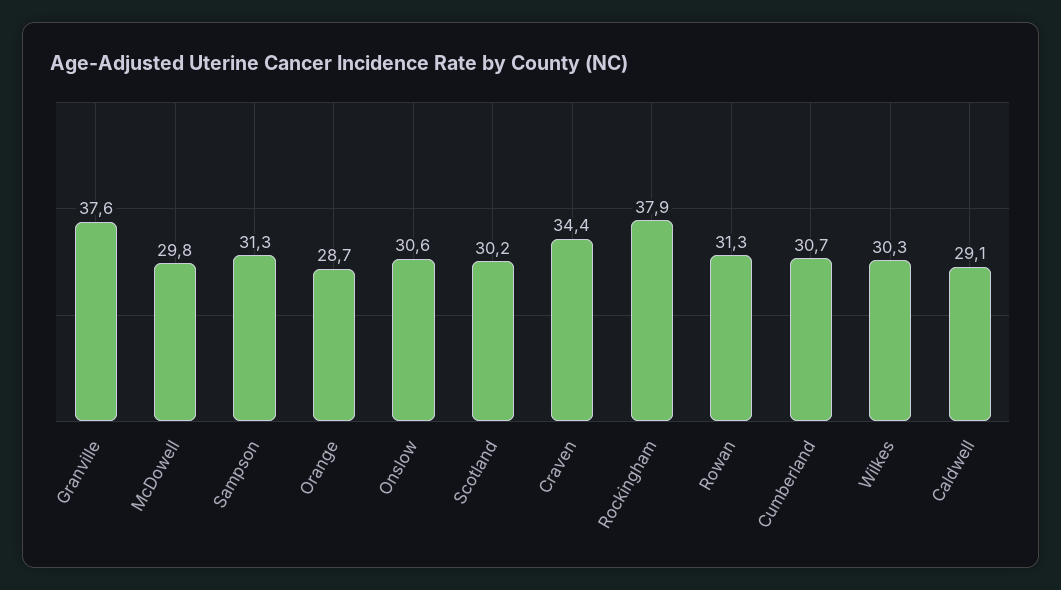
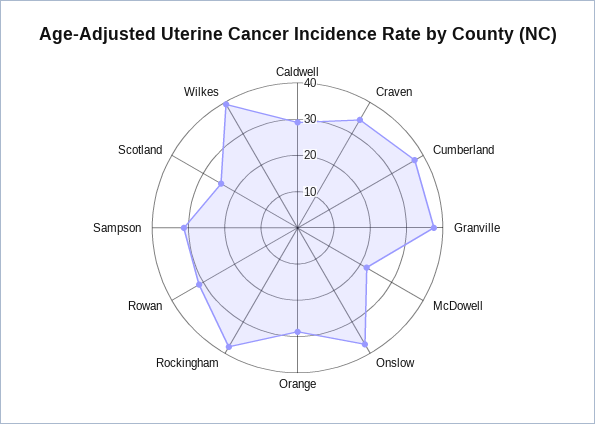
  {
    "Granville": 37.6,
-   "McDowell": 29.8,
+   "McDowell": 22.5,
    "Sampson": 31.3,
    "Orange": 28.7,
-   "Onslow": 30.6,
+   "Onslow": 37.5,
-   "Scotland": 30.2,
+   "Scotland": 25,
    "Craven": 34.4,
    "Rockingham": 37.9,
    "Rowan": 31.3,
-   "Cumberland": 30.7,
+   "Cumberland": 37.5,
-   "Wilkes": 30.3,
+   "Wilkes": 40,
    "Caldwell": 29.1
  }

